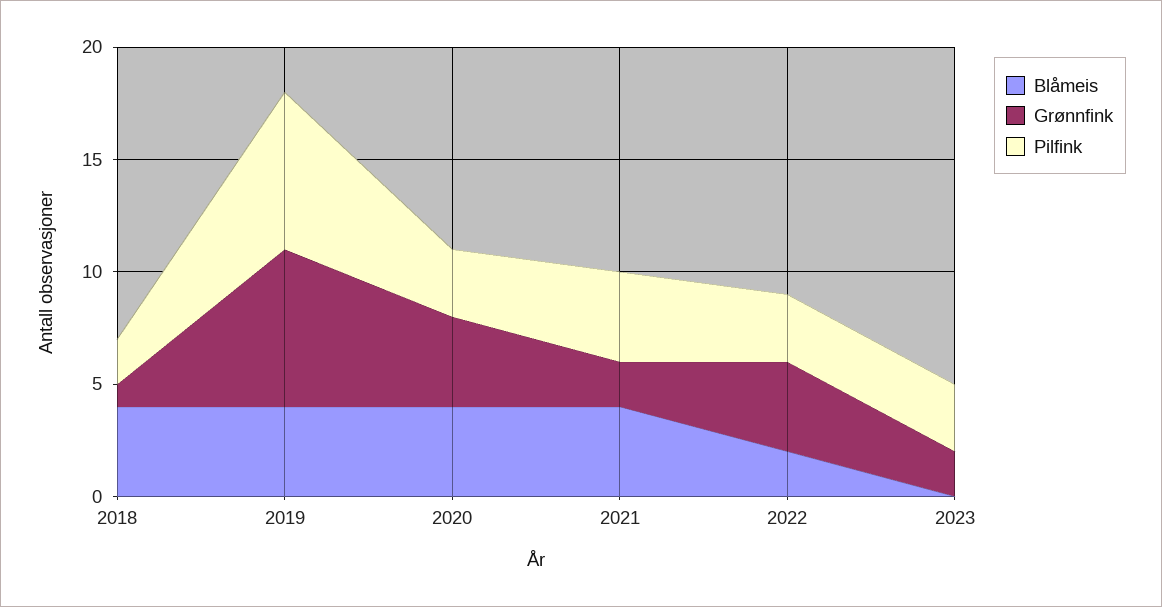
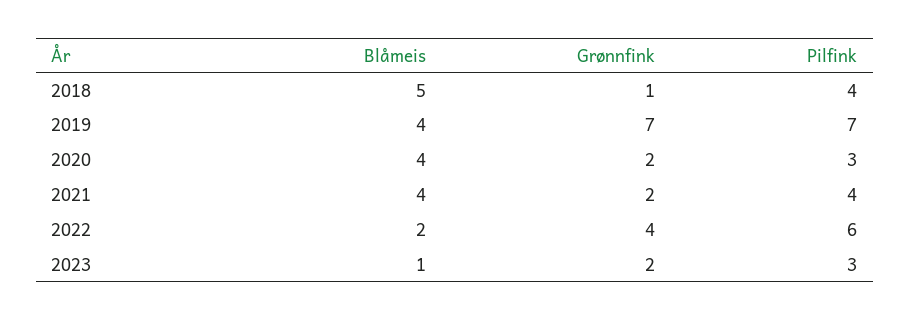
  {
    "Blåmeis": {
-     "2018": 4,
+     "2018": 5,
      "2019": 4,
      "2020": 4,
      "2021": 4,
      "2022": 2,
-     "2023": 0
+     "2023": 1
    },
    "Grønnfink": {
      "2018": 1,
      "2019": 7,
-     "2020": 4,
+     "2020": 2,
      "2021": 2,
      "2022": 4,
      "2023": 2
    },
    "Pilfink": {
-     "2018": 2,
+     "2018": 4,
      "2019": 7,
      "2020": 3,
      "2021": 4,
-     "2022": 3,
+     "2022": 6,
      "2023": 3
    }
  }

